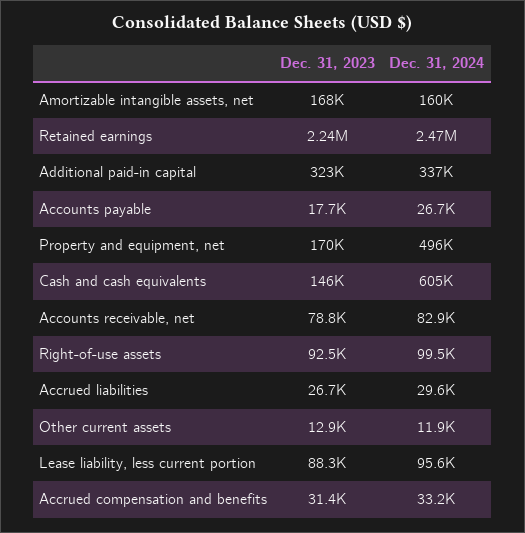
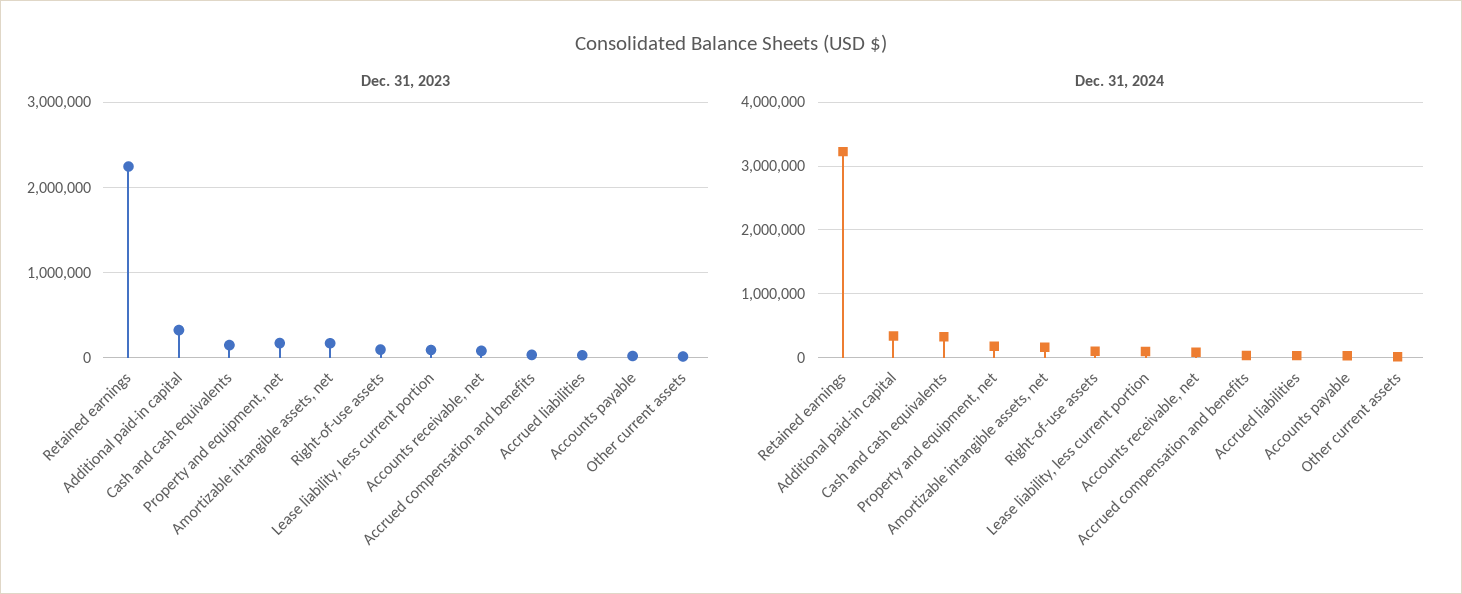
  {
    "Dec. 31, 2023": {
      "Amortizable intangible assets, net": 168000,
      "Retained earnings": 2240000,
      "Additional paid-in capital": 323000,
      "Accounts payable": 17700,
      "Property and equipment, net": 170000,
      "Cash and cash equivalents": 146000,
      "Accounts receivable, net": 78800,
      "Right-of-use assets": 92500,
      "Accrued liabilities": 26700,
      "Other current assets": 12900,
      "Lease liability, less current portion": 88300,
      "Accrued compensation and benefits": 31400
    },
    "Dec. 31, 2024": {
      "Amortizable intangible assets, net": 160000,
-     "Retained earnings": 2470000,
+     "Retained earnings": 3200000,
      "Additional paid-in capital": 337000,
      "Accounts payable": 26700,
-     "Property and equipment, net": 496000,
+     "Property and equipment, net": 200000,
-     "Cash and cash equivalents": 605000,
+     "Cash and cash equivalents": 300000,
      "Accounts receivable, net": 82900,
      "Right-of-use assets": 99500,
      "Accrued liabilities": 29600,
      "Other current assets": 11900,
      "Lease liability, less current portion": 95600,
      "Accrued compensation and benefits": 33200
    }
  }

